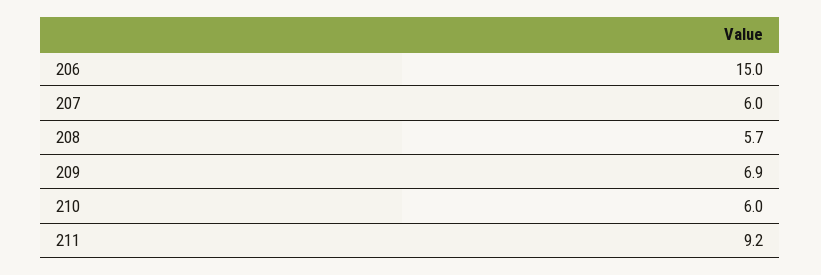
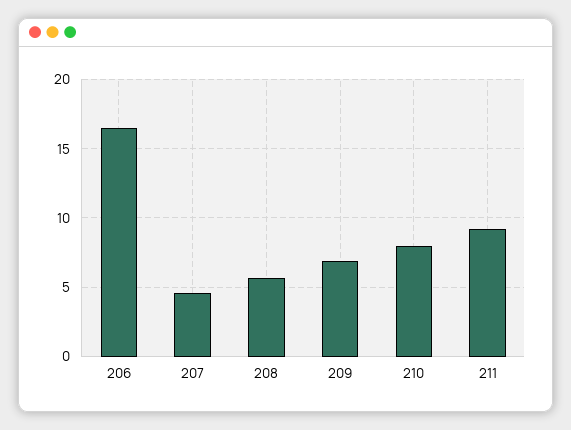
  {
-   "206": 15,
+   "206": 16.5,
-   "207": 6,
+   "207": 4.5,
    "208": 5.7,
    "209": 6.9,
-   "210": 6,
+   "210": 8,
    "211": 9.2
  }

